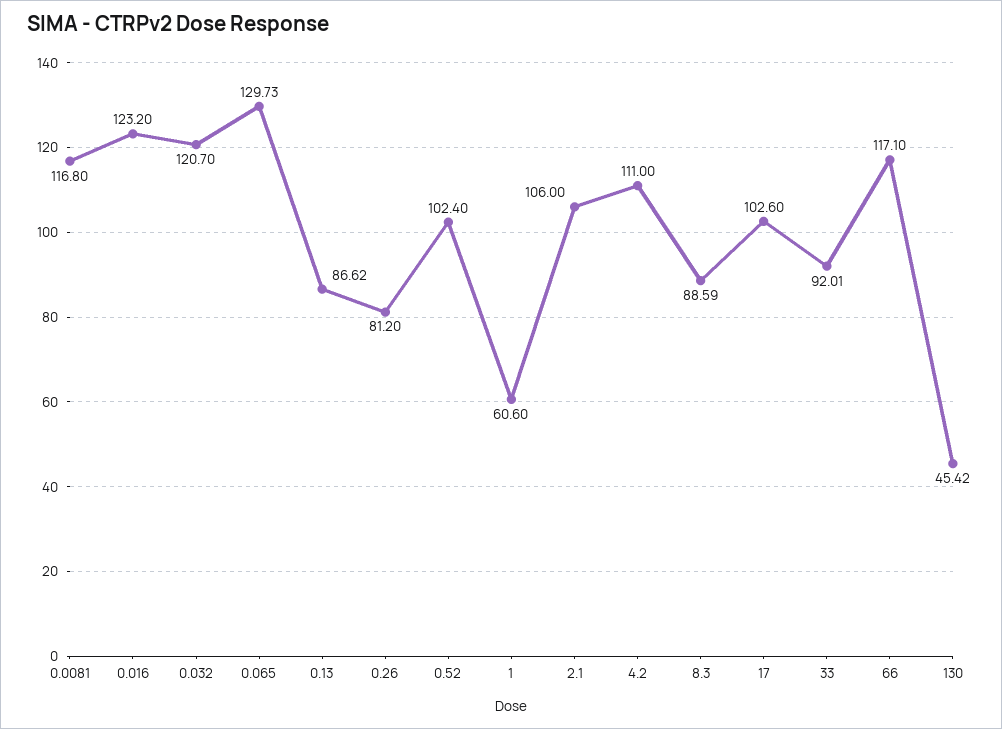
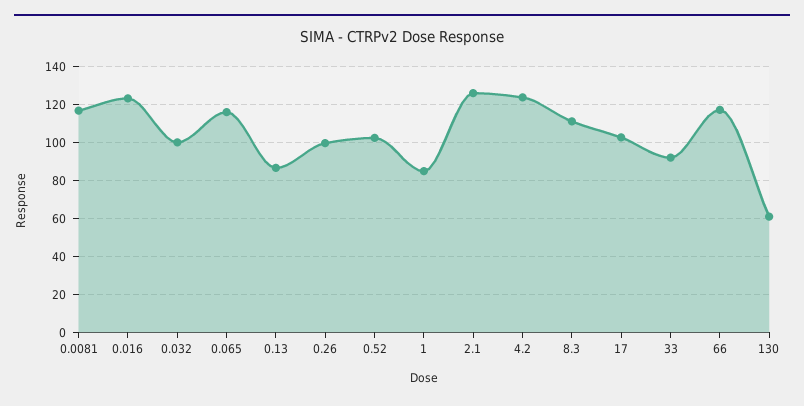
  {
    "0.0081": 116.8,
    "0.016": 123.2,
-   "0.032": 120.7,
+   "0.032": 100,
-   "0.065": 129.73,
+   "0.065": 115,
    "0.13": 86.62,
-   "0.26": 81.2,
+   "0.26": 100,
    "0.52": 102.4,
-   "1": 60.6,
+   "1": 85,
-   "2.1": 106,
+   "2.1": 125,
-   "4.2": 111,
+   "4.2": 125,
-   "8.3": 88.59,
+   "8.3": 110,
    "17": 102.6,
    "33": 92.01,
    "66": 117.1,
-   "130": 45.42
+   "130": 60
  }

